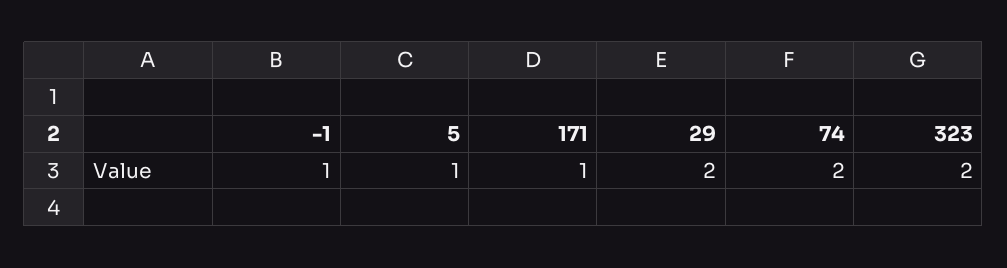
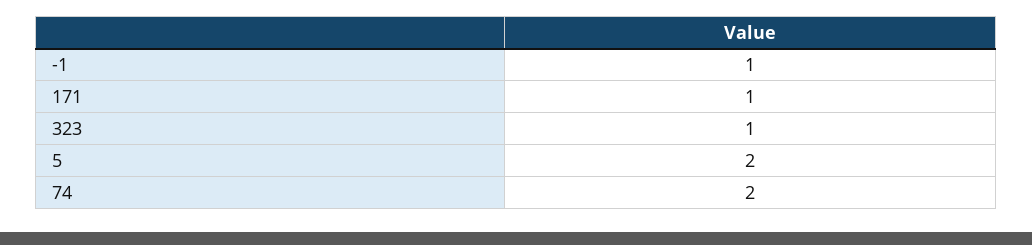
  {
    "-1": 1,
-   "5": 1,
+   "5": 2,
    "171": 1,
-   "29": 2,
    "74": 2,
-   "323": 2
+   "323": 1
  }

